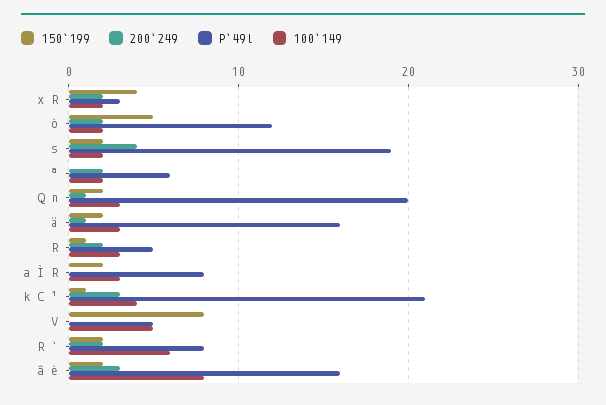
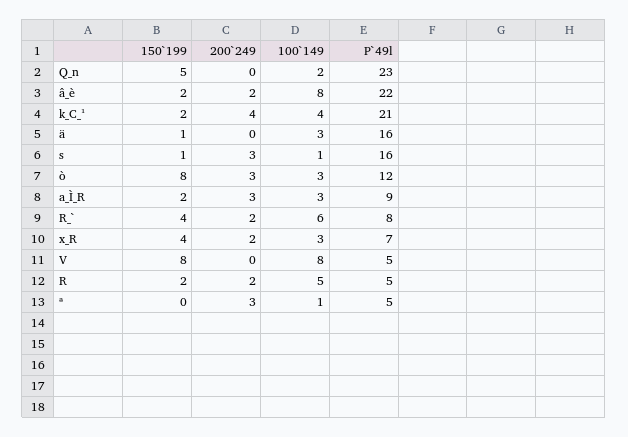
  {
    "150`199": {
      "x R": 4,
-     "ò": 5,
+     "ò": 8,
-     "s": 2,
+     "s": 1,
      "ª": 0,
-     "Q n": 2,
+     "Q n": 5,
-     "ä": 2,
+     "ä": 1,
-     "R": 1,
+     "R": 2,
      "a Ì R": 2,
-     "k C ¹": 1,
+     "k C ¹": 2,
      "V": 8,
-     "R `": 2,
+     "R `": 4,
      "â è": 2
    },
    "200`249": {
      "x R": 2,
-     "ò": 2,
+     "ò": 3,
-     "s": 4,
+     "s": 3,
-     "ª": 2,
+     "ª": 3,
-     "Q n": 1,
+     "Q n": 0,
-     "ä": 1,
+     "ä": 0,
      "R": 2,
-     "a Ì R": 0,
+     "a Ì R": 3,
-     "k C ¹": 3,
+     "k C ¹": 4,
      "V": 0,
      "R `": 2,
-     "â è": 3
+     "â è": 2
    },
    "P`49l": {
-     "x R": 3,
+     "x R": 7,
      "ò": 12,
-     "s": 19,
+     "s": 16,
-     "ª": 6,
+     "ª": 5,
-     "Q n": 20,
+     "Q n": 23,
      "ä": 16,
      "R": 5,
-     "a Ì R": 8,
+     "a Ì R": 9,
      "k C ¹": 21,
      "V": 5,
      "R `": 8,
-     "â è": 16
+     "â è": 22
    },
    "100`149": {
-     "x R": 2,
+     "x R": 3,
-     "ò": 2,
+     "ò": 3,
-     "s": 2,
+     "s": 1,
-     "ª": 2,
+     "ª": 1,
-     "Q n": 3,
+     "Q n": 2,
      "ä": 3,
-     "R": 3,
+     "R": 5,
      "a Ì R": 3,
      "k C ¹": 4,
-     "V": 5,
+     "V": 8,
      "R `": 6,
      "â è": 8
    }
  }

